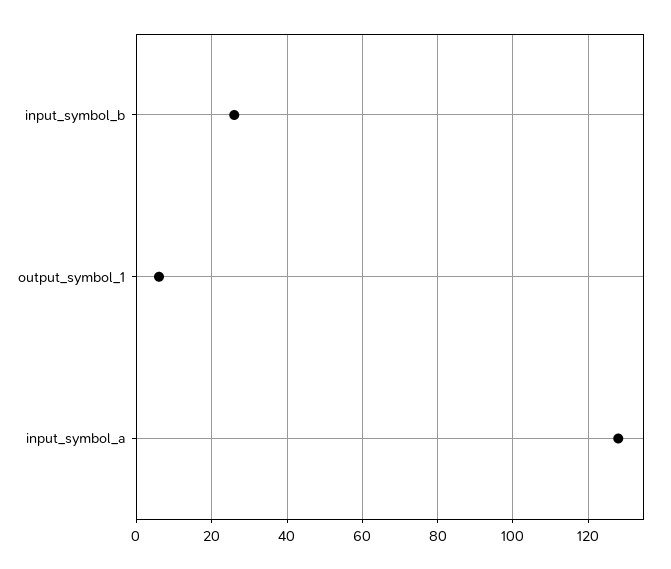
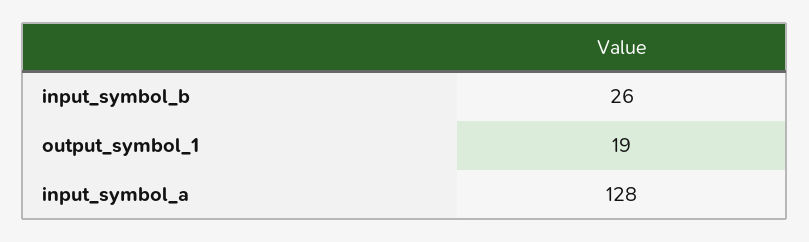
  {
    "input_symbol_b": 26,
-   "output_symbol_1": 5,
+   "output_symbol_1": 19,
    "input_symbol_a": 128
  }

